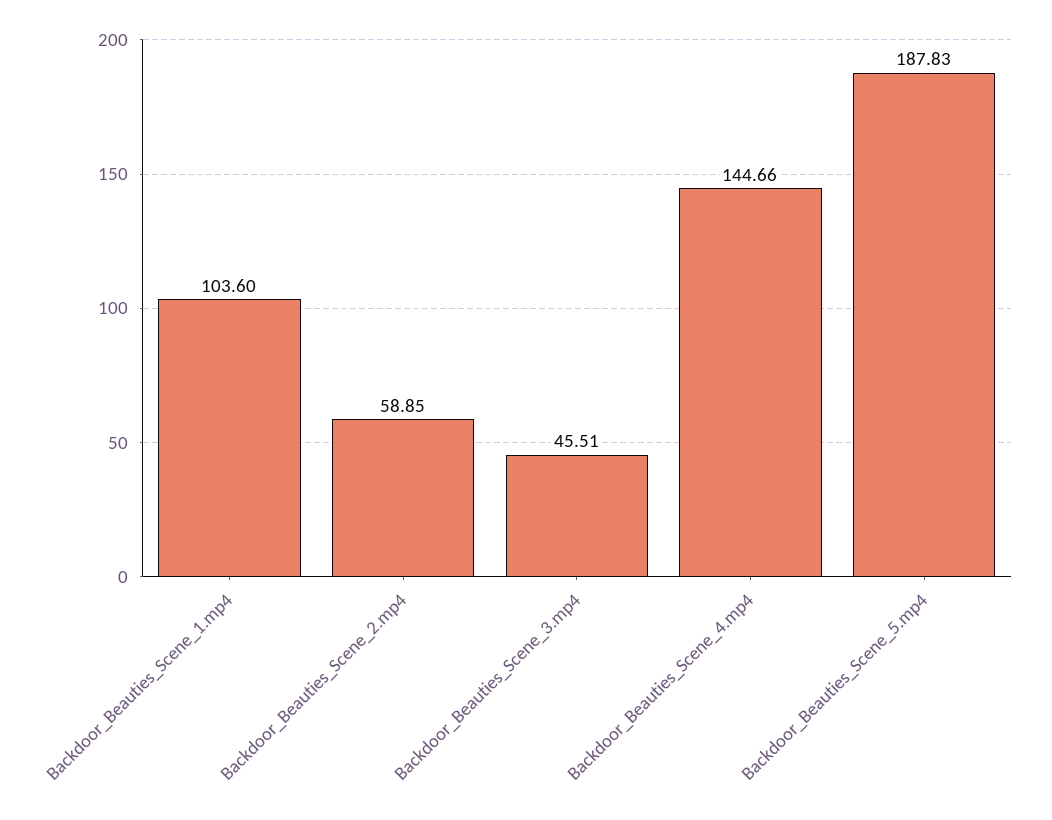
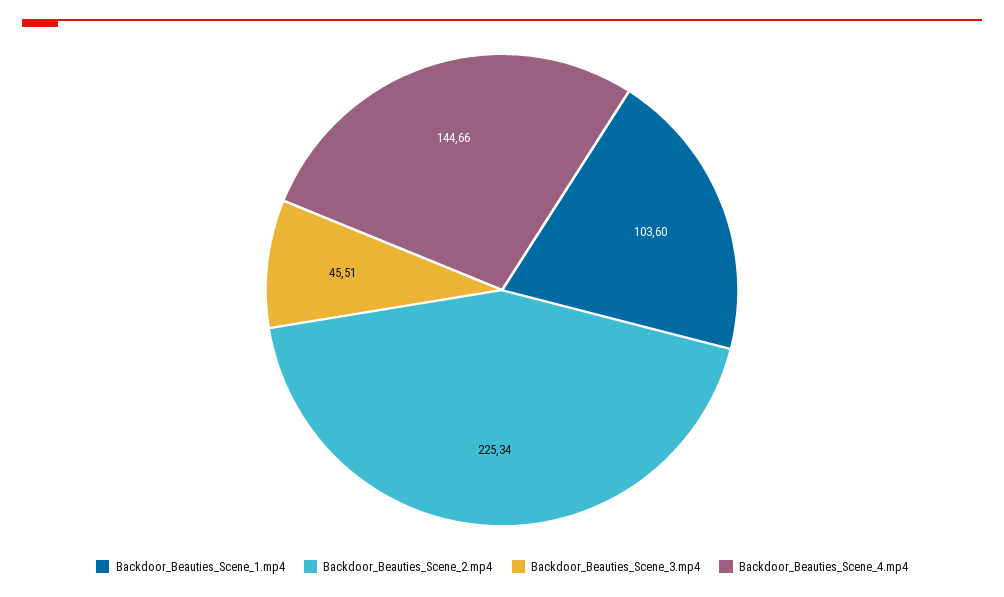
  {
    "Backdoor_Beauties_Scene_1.mp4": 103.6,
-   "Backdoor_Beauties_Scene_2.mp4": 58.85,
+   "Backdoor_Beauties_Scene_2.mp4": 225.34,
    "Backdoor_Beauties_Scene_3.mp4": 45.51,
-   "Backdoor_Beauties_Scene_4.mp4": 144.66,
+   "Backdoor_Beauties_Scene_4.mp4": 144.66
-   "Backdoor_Beauties_Scene_5.mp4": 187.83
  }

